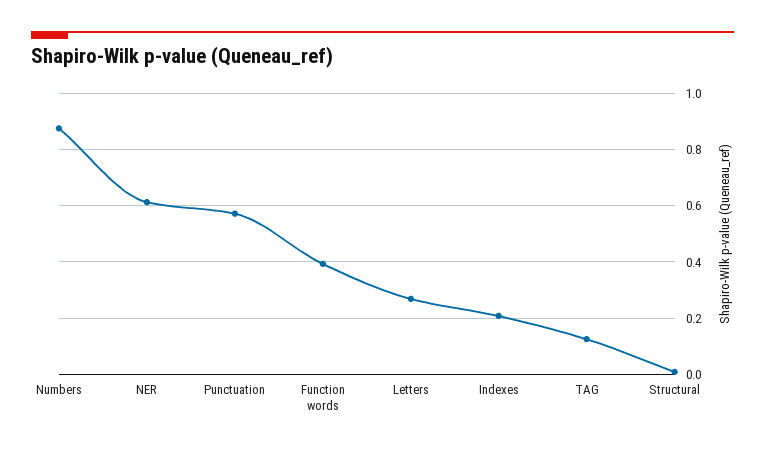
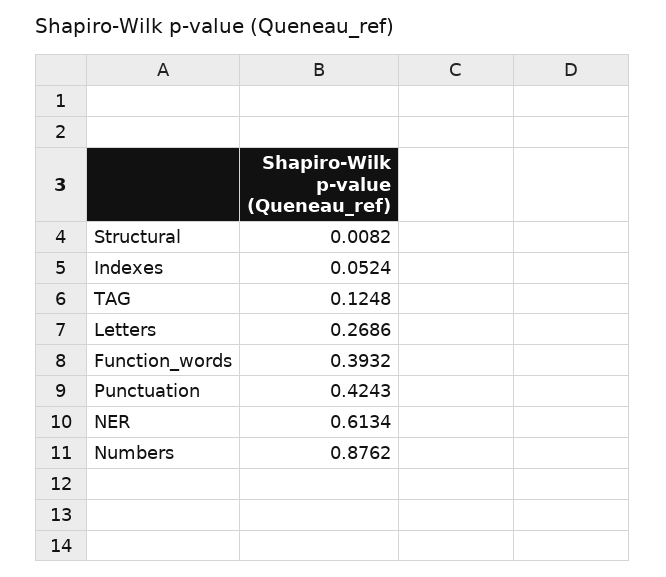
  {
    "Numbers": 0.8762,
    "NER": 0.6134,
-   "Punctuation": 0.575,
+   "Punctuation": 0.4243,
    "Function words": 0.3932,
    "Letters": 0.2686,
-   "Indexes": 0.2,
+   "Indexes": 0.0524,
    "TAG": 0.1248,
    "Structural": 0.0082
  }

